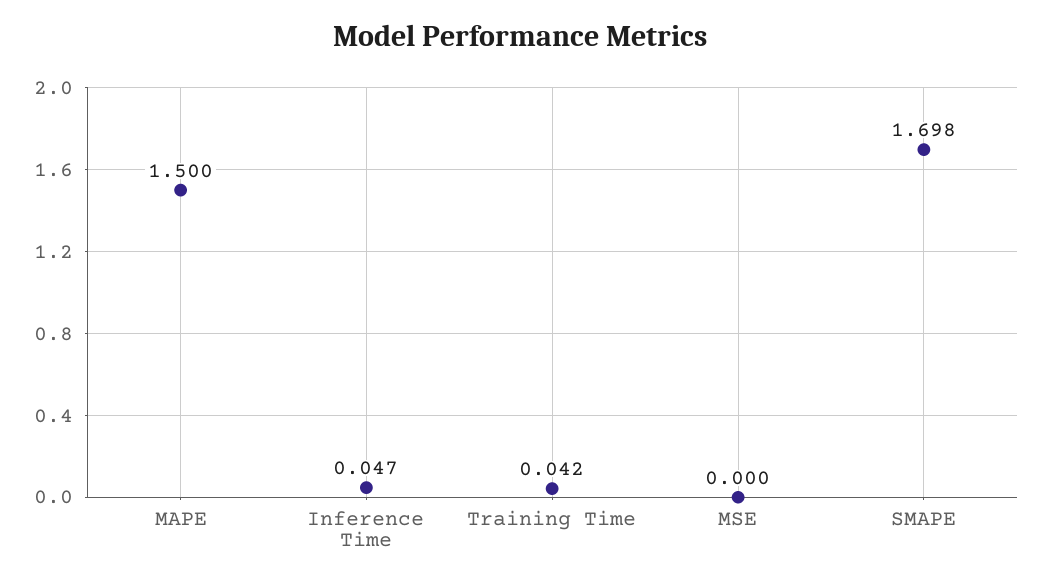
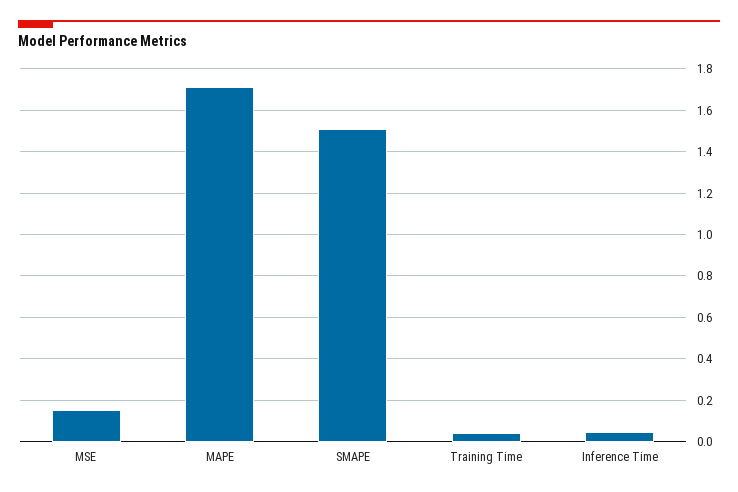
  {
-   "MAPE": 1.5,
+   "MAPE": 1.7,
    "Inference Time": 0.047,
    "Training Time": 0.042,
-   "MSE": 0,
+   "MSE": 0.15,
-   "SMAPE": 1.698
+   "SMAPE": 1.5
  }

